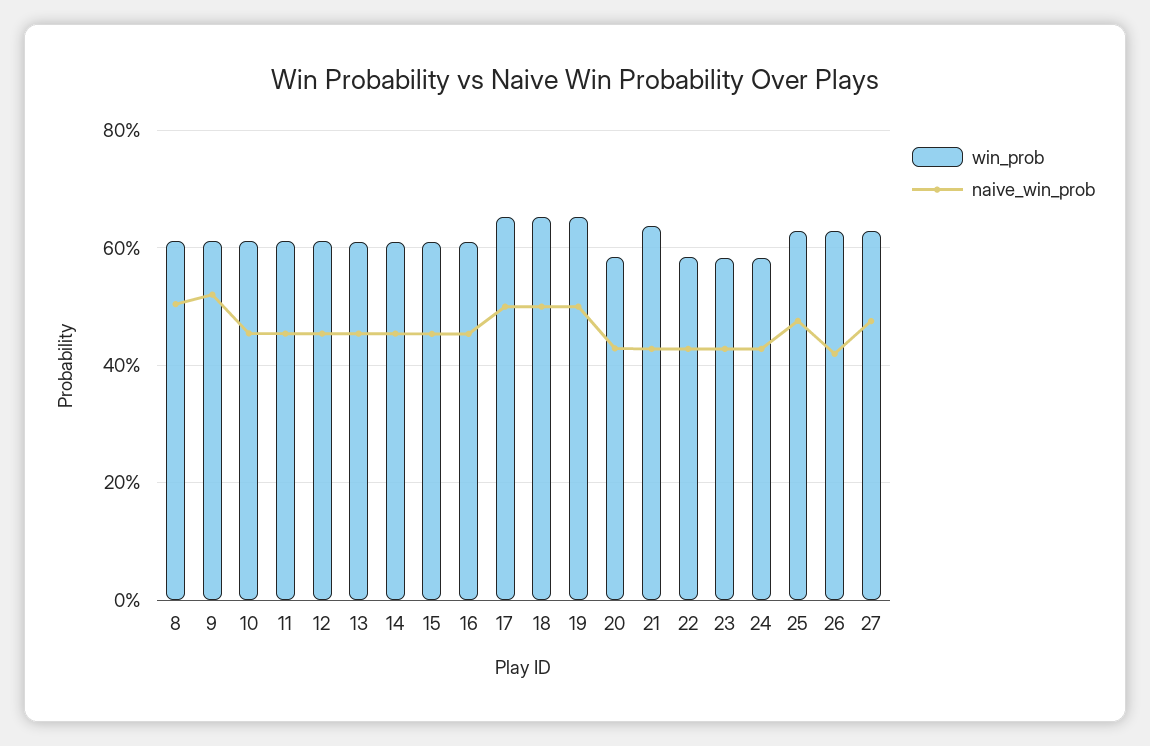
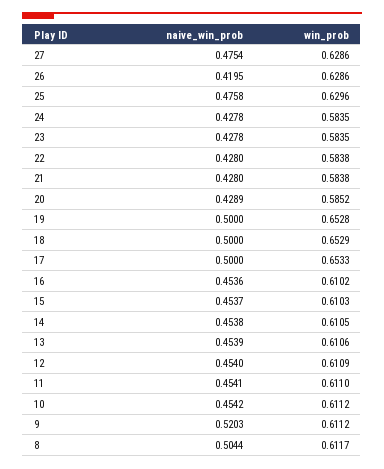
  {
    "win_prob": {
      "8": 0.6117,
      "9": 0.6112,
      "10": 0.6112,
      "11": 0.611,
      "12": 0.6109,
      "13": 0.6106,
      "14": 0.6105,
      "15": 0.6103,
      "16": 0.6102,
      "17": 0.6533,
      "18": 0.6529,
      "19": 0.6528,
      "20": 0.5852,
-     "21": 0.64,
+     "21": 0.5838,
      "22": 0.5838,
      "23": 0.5835,
      "24": 0.5835,
      "25": 0.6296,
      "26": 0.6286,
      "27": 0.6286
    },
    "naive_win_prob": {
      "8": 0.5044,
      "9": 0.5203,
      "10": 0.4542,
      "11": 0.4541,
      "12": 0.454,
      "13": 0.4539,
      "14": 0.4538,
      "15": 0.4537,
      "16": 0.4536,
      "17": 0.5,
      "18": 0.5,
      "19": 0.5,
      "20": 0.4289,
      "21": 0.428,
      "22": 0.428,
      "23": 0.4278,
      "24": 0.4278,
      "25": 0.4758,
      "26": 0.4195,
      "27": 0.4754
    }
  }

